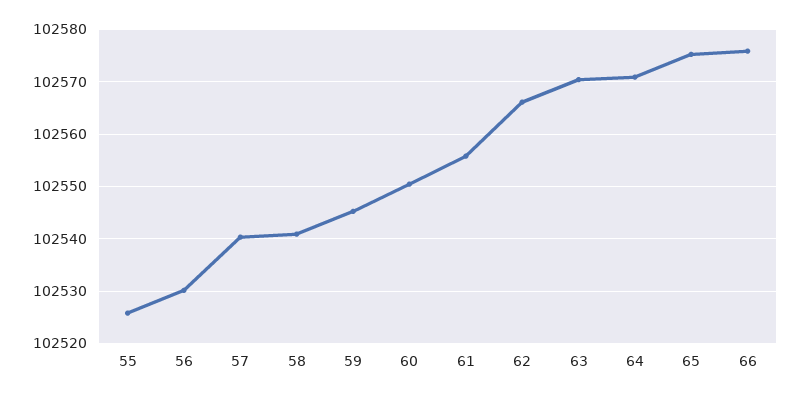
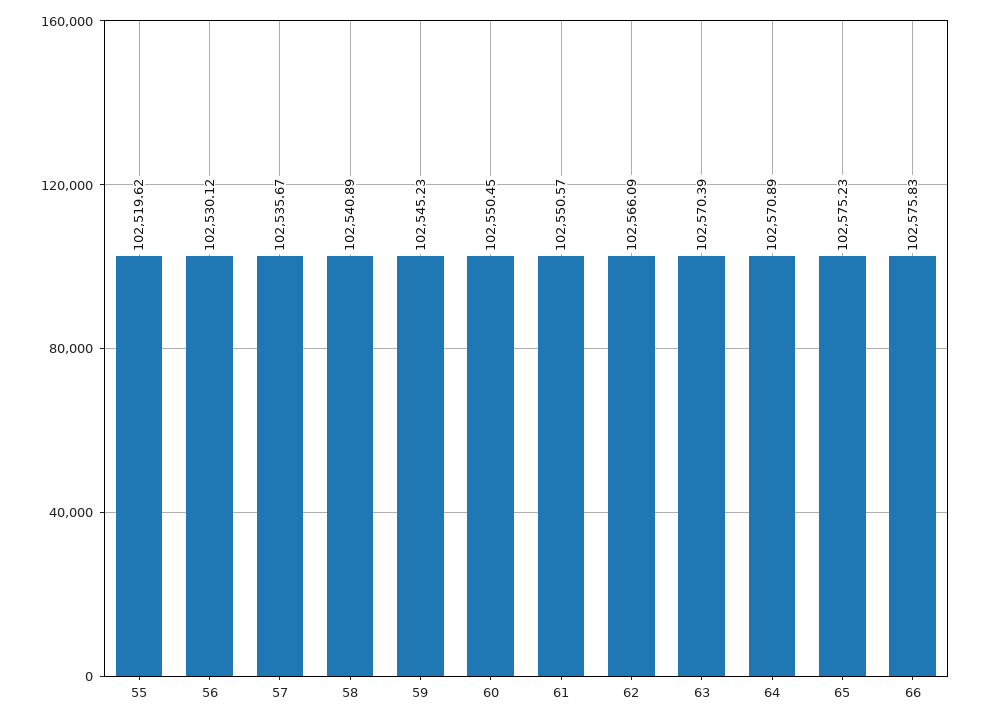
  {
-   "55": 102526,
+   "55": 102519.62,
    "56": 102530.12,
-   "57": 102540,
+   "57": 102535.67,
    "58": 102540.89,
    "59": 102545.23,
    "60": 102550.45,
-   "61": 102556,
+   "61": 102550.57,
    "62": 102566.09,
    "63": 102570.39,
    "64": 102570.89,
    "65": 102575.23,
    "66": 102575.83
  }

